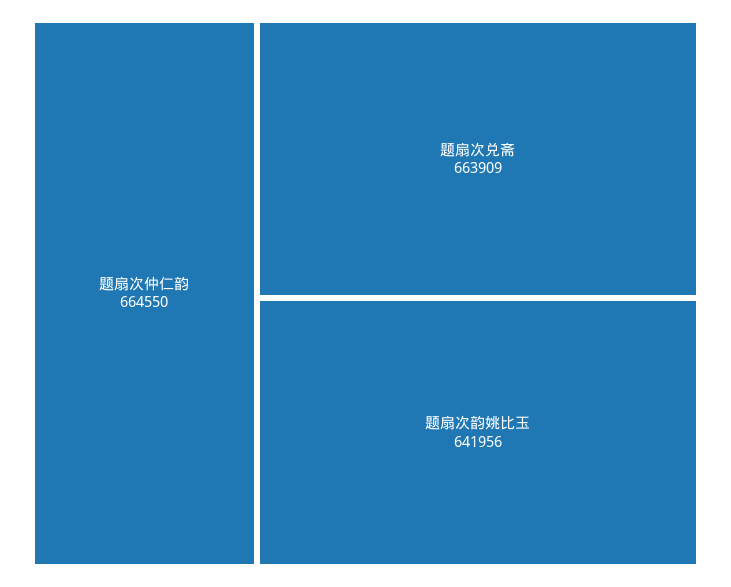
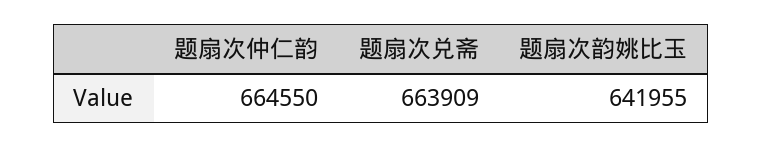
  {
    "题扇次仲仁韵": 664550,
    "题扇次兑斋": 663909,
-   "题扇次韵姚比玉": 641956
+   "题扇次韵姚比玉": 641955
  }

